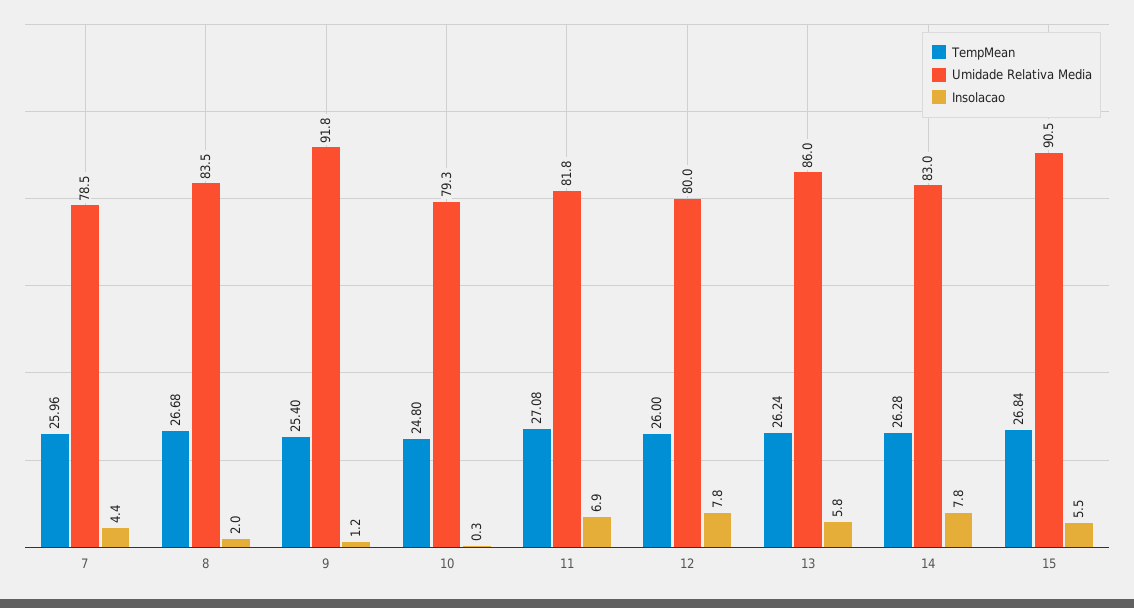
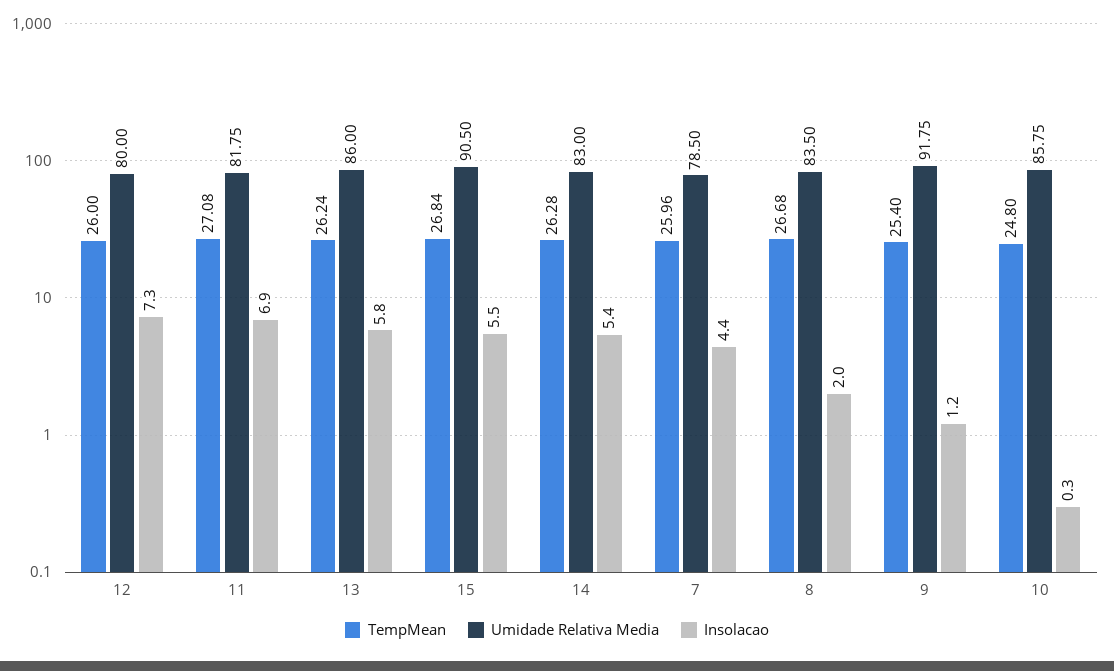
  {
    "TempMean": {
      "7": 25.96,
      "8": 26.68,
      "9": 25.4,
      "10": 24.8,
      "11": 27.08,
      "12": 26,
      "13": 26.24,
      "14": 26.28,
      "15": 26.84
    },
    "Umidade Relativa Media": {
      "7": 78.5,
      "8": 83.5,
      "9": 91.75,
-     "10": 79.3,
+     "10": 85.75,
      "11": 81.75,
      "12": 80,
      "13": 86,
      "14": 83,
      "15": 90.5
    },
    "Insolacao": {
      "7": 4.4,
      "8": 2,
      "9": 1.2,
      "10": 0.3,
      "11": 6.9,
-     "12": 7.8,
+     "12": 7.3,
      "13": 5.8,
-     "14": 7.8,
+     "14": 5.4,
      "15": 5.5
    }
  }

